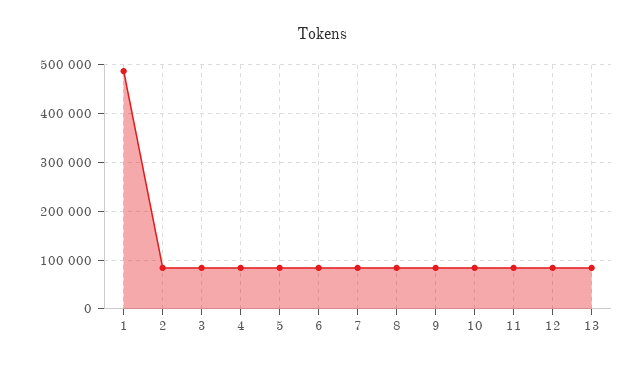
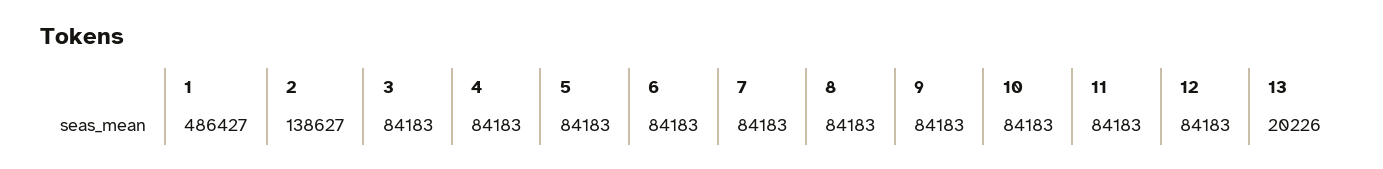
  {
    "1": 486427,
-   "2": 80000,
+   "2": 138627,
    "3": 84183,
    "4": 84183,
    "5": 84183,
    "6": 84183,
    "7": 84183,
    "8": 84183,
    "9": 84183,
    "10": 84183,
    "11": 84183,
    "12": 84183,
-   "13": 80000
+   "13": 20226
  }

